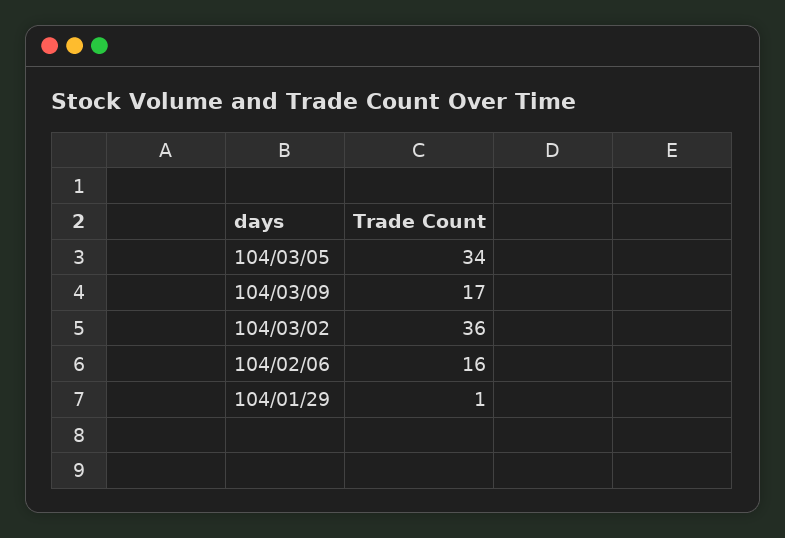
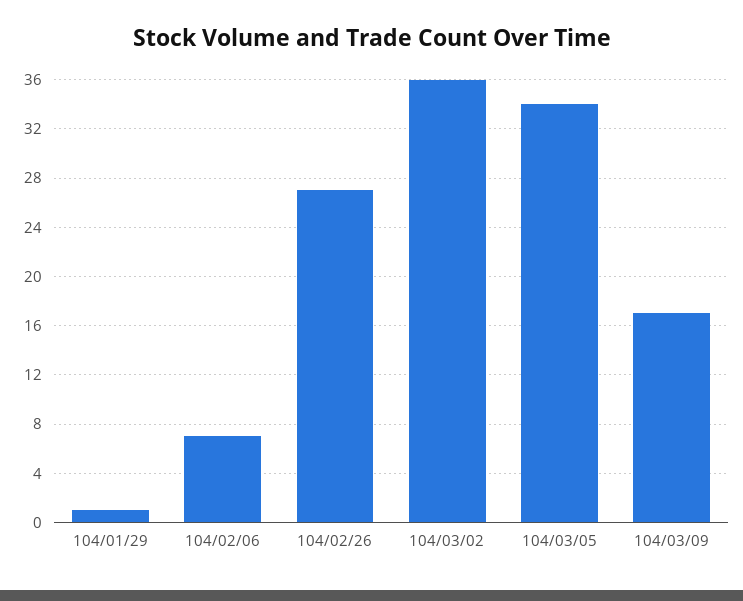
  {
    "104/03/05": 34,
    "104/03/09": 17,
    "104/03/02": 36,
-   "104/02/06": 16,
+   "104/02/06": 7,
-   "104/01/29": 1
+   "104/01/29": 1,
+   "104/02/26": 27
  }

